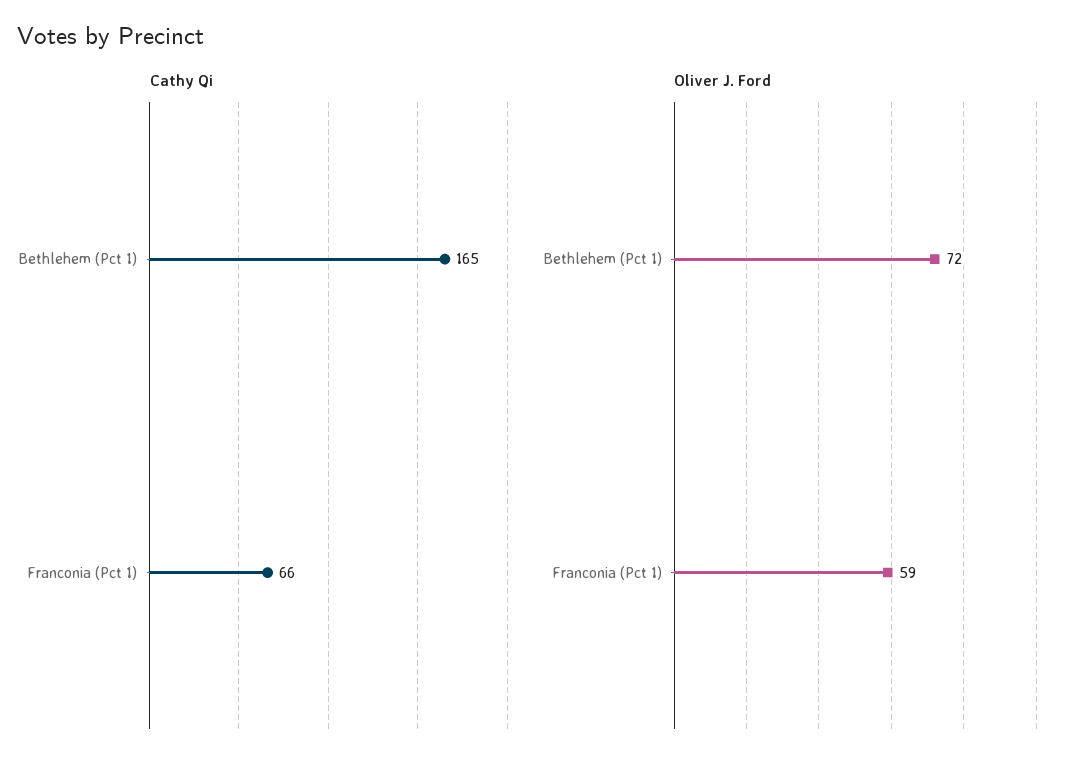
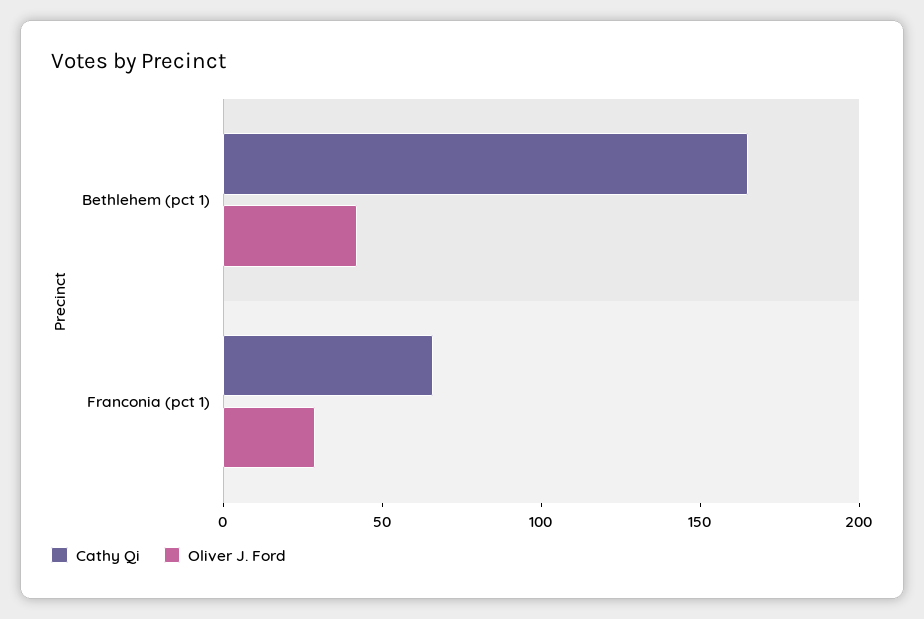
  {
    "Cathy Qi": {
      "Bethlehem (Pct 1)": 165,
      "Franconia (Pct 1)": 66
    },
    "Oliver J. Ford": {
-     "Bethlehem (Pct 1)": 72,
+     "Bethlehem (Pct 1)": 40,
-     "Franconia (Pct 1)": 59
+     "Franconia (Pct 1)": 30
    }
  }

